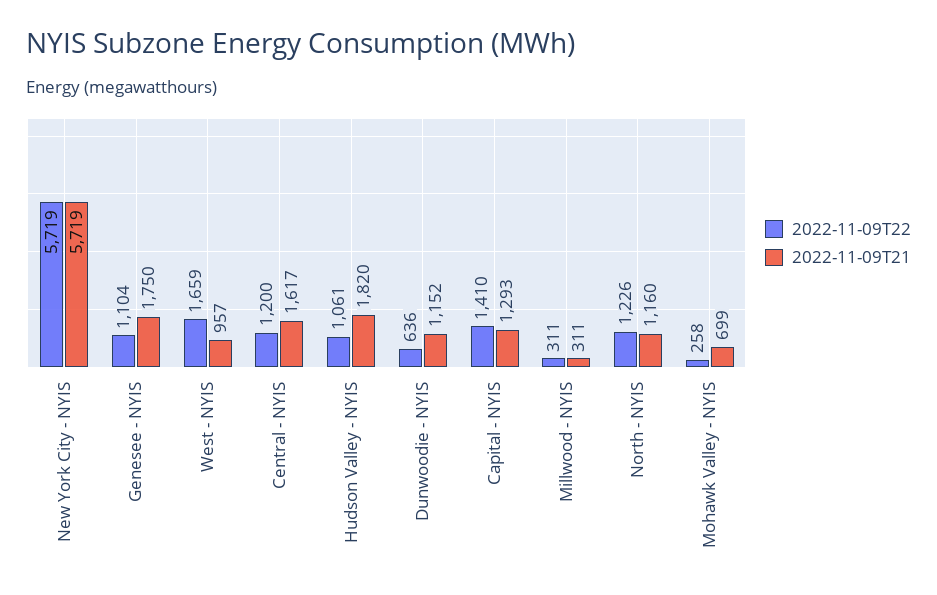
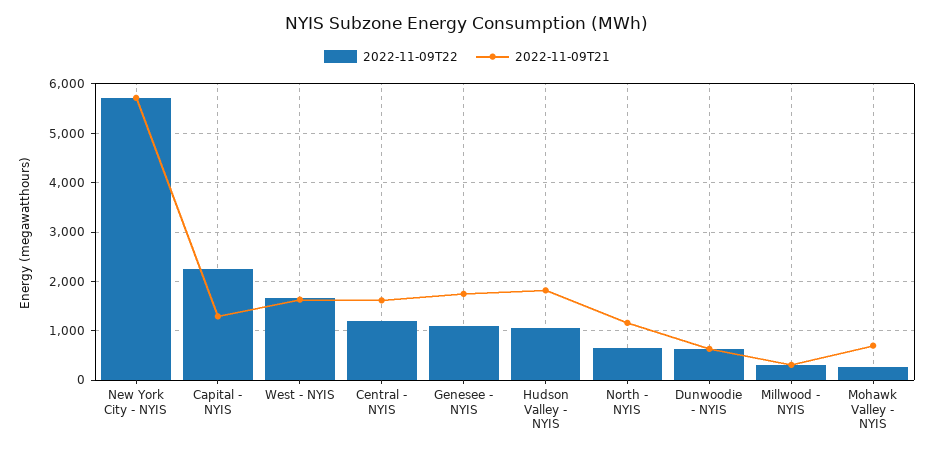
  {
    "2022-11-09T22": {
      "New York City - NYIS": 5719,
      "Genesee - NYIS": 1104,
      "West - NYIS": 1659,
      "Central - NYIS": 1200,
      "Hudson Valley - NYIS": 1061,
      "Dunwoodie - NYIS": 636,
-     "Capital - NYIS": 1410,
+     "Capital - NYIS": 2200,
      "Millwood - NYIS": 311,
-     "North - NYIS": 1226,
+     "North - NYIS": 600,
      "Mohawk Valley - NYIS": 258
    },
    "2022-11-09T21": {
      "New York City - NYIS": 5719,
      "Genesee - NYIS": 1750,
-     "West - NYIS": 957,
+     "West - NYIS": 1600,
      "Central - NYIS": 1617,
      "Hudson Valley - NYIS": 1820,
-     "Dunwoodie - NYIS": 1152,
+     "Dunwoodie - NYIS": 600,
      "Capital - NYIS": 1293,
      "Millwood - NYIS": 311,
      "North - NYIS": 1160,
      "Mohawk Valley - NYIS": 699
    }
  }

